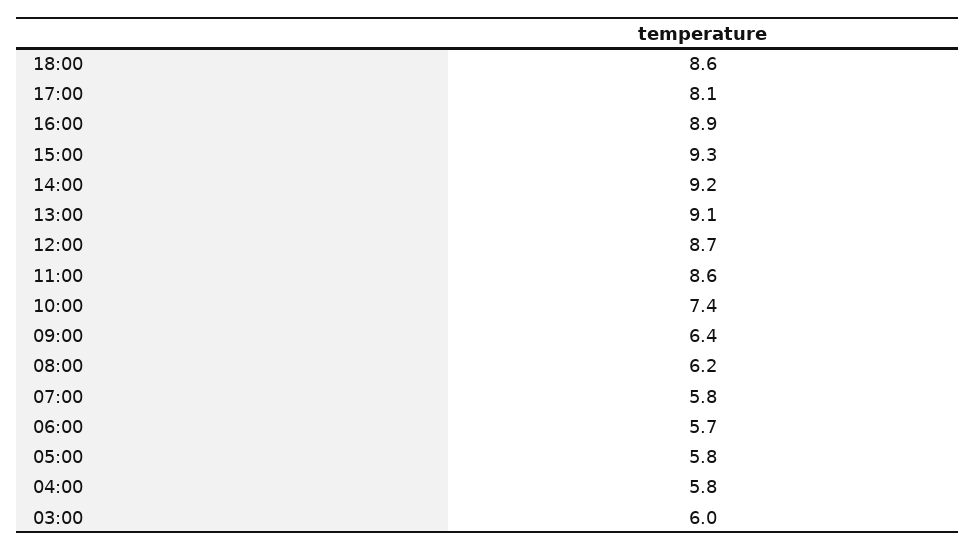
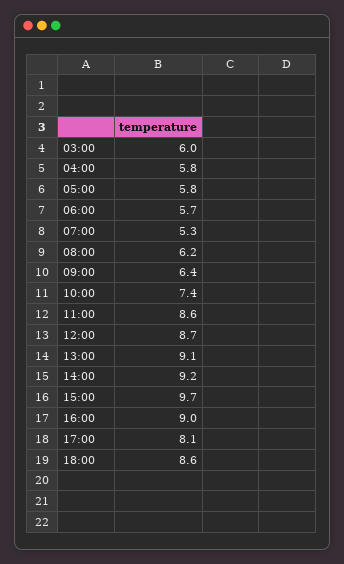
  {
    "18:00": 8.6,
    "17:00": 8.1,
-   "16:00": 8.9,
+   "16:00": 9,
-   "15:00": 9.3,
+   "15:00": 9.7,
    "14:00": 9.2,
    "13:00": 9.1,
    "12:00": 8.7,
    "11:00": 8.6,
    "10:00": 7.4,
    "09:00": 6.4,
    "08:00": 6.2,
-   "07:00": 5.8,
+   "07:00": 5.3,
    "06:00": 5.7,
    "05:00": 5.8,
    "04:00": 5.8,
    "03:00": 6
  }

